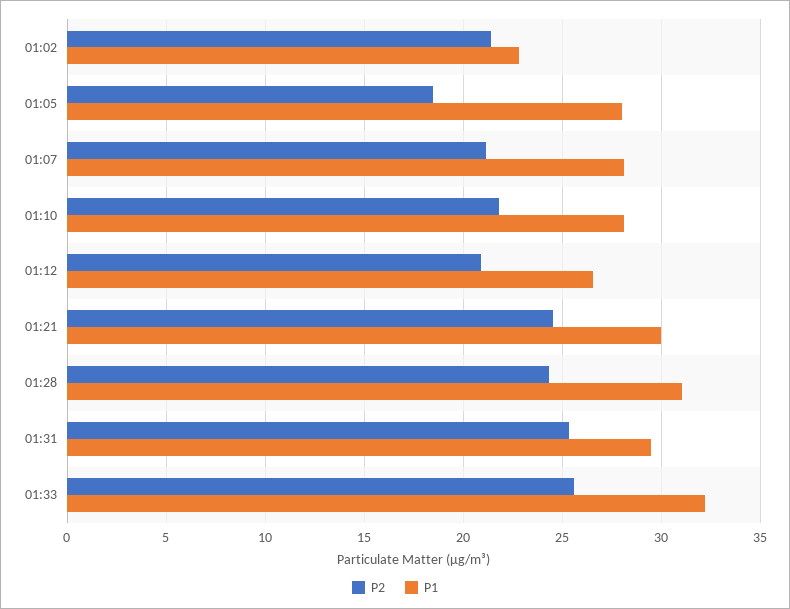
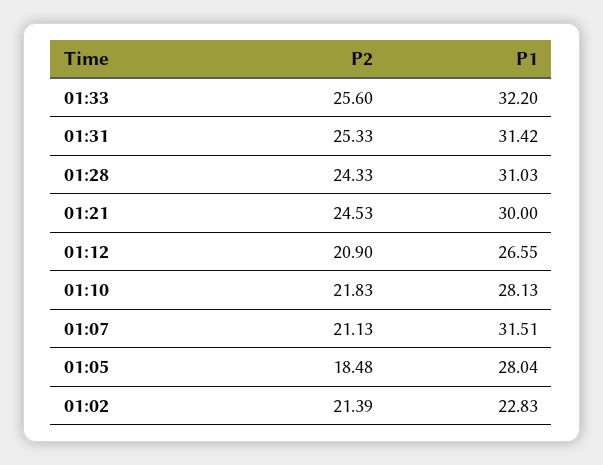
  {
    "P2": {
      "01:02": 21.39,
      "01:05": 18.48,
      "01:07": 21.13,
      "01:10": 21.83,
      "01:12": 20.9,
      "01:21": 24.53,
      "01:28": 24.33,
      "01:31": 25.33,
      "01:33": 25.6
    },
    "P1": {
      "01:02": 22.83,
      "01:05": 28.04,
-     "01:07": 28,
+     "01:07": 31.51,
      "01:10": 28.13,
      "01:12": 26.55,
      "01:21": 30,
      "01:28": 31.03,
-     "01:31": 29.5,
+     "01:31": 31.42,
      "01:33": 32.2
    }
  }

